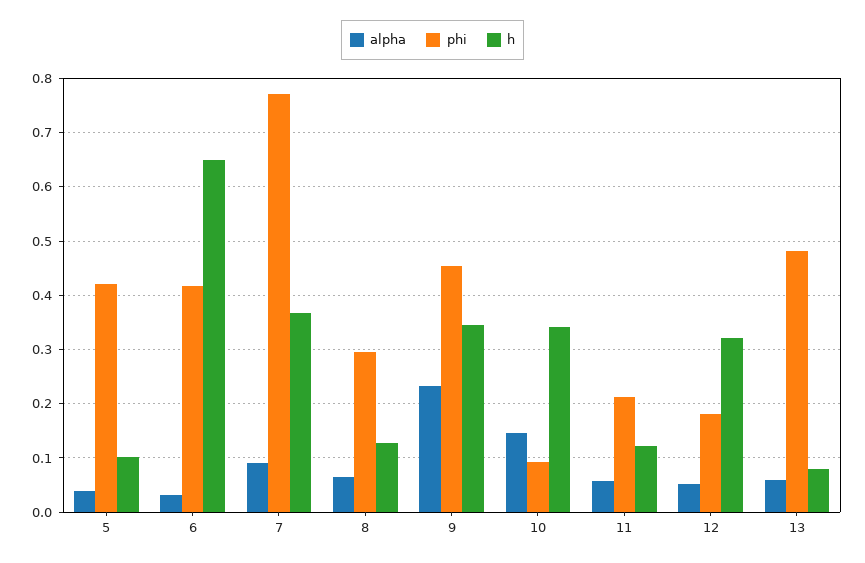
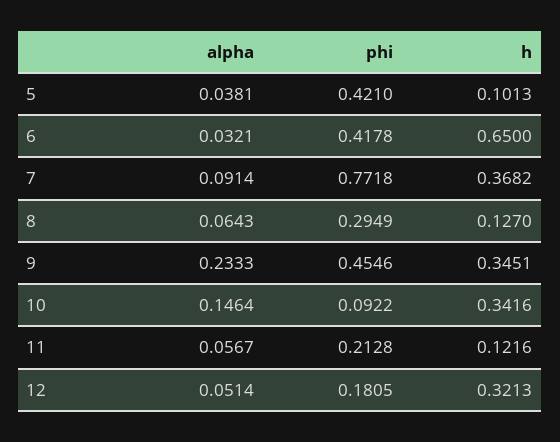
  {
    "alpha": {
      "5": 0.0381,
      "6": 0.0321,
      "7": 0.0914,
      "8": 0.0643,
      "9": 0.2333,
      "10": 0.1464,
      "11": 0.0567,
-     "12": 0.0514,
+     "12": 0.0514
-     "13": 0.06
    },
    "phi": {
      "5": 0.421,
      "6": 0.4178,
      "7": 0.7718,
      "8": 0.2949,
      "9": 0.4546,
      "10": 0.0922,
      "11": 0.2128,
-     "12": 0.1805,
+     "12": 0.1805
-     "13": 0.48
    },
    "h": {
      "5": 0.1013,
      "6": 0.65,
      "7": 0.3682,
      "8": 0.127,
      "9": 0.3451,
      "10": 0.3416,
      "11": 0.1216,
-     "12": 0.3213,
+     "12": 0.3213
-     "13": 0.08
    }
  }

